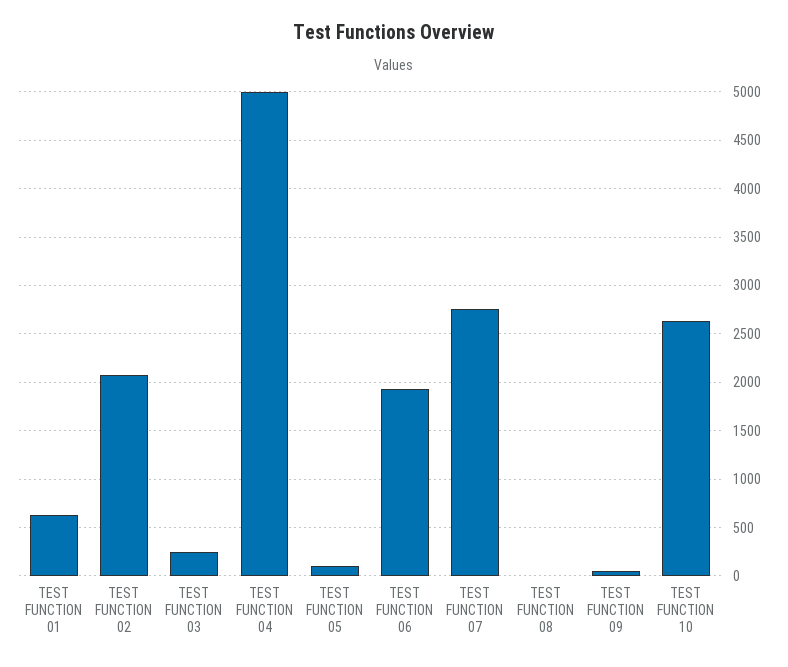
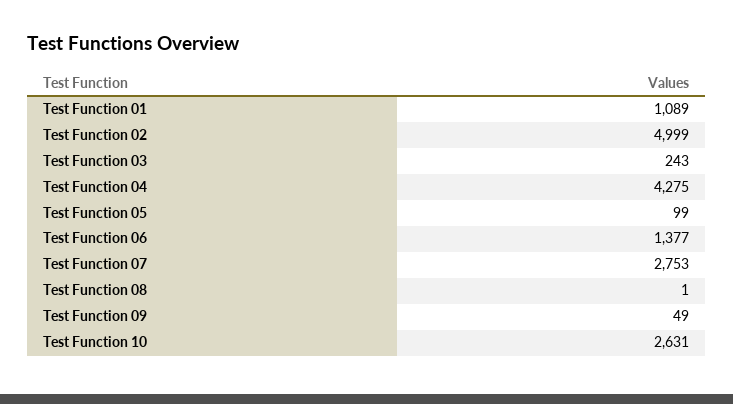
  {
-   "TEST FUNCTION 01": 600,
+   "TEST FUNCTION 01": 1089,
-   "TEST FUNCTION 02": 2100,
+   "TEST FUNCTION 02": 4999,
    "TEST FUNCTION 03": 243,
-   "TEST FUNCTION 04": 5000,
+   "TEST FUNCTION 04": 4275,
    "TEST FUNCTION 05": 99,
-   "TEST FUNCTION 06": 1900,
+   "TEST FUNCTION 06": 1377,
    "TEST FUNCTION 07": 2753,
    "TEST FUNCTION 08": 1,
    "TEST FUNCTION 09": 49,
    "TEST FUNCTION 10": 2631
  }

